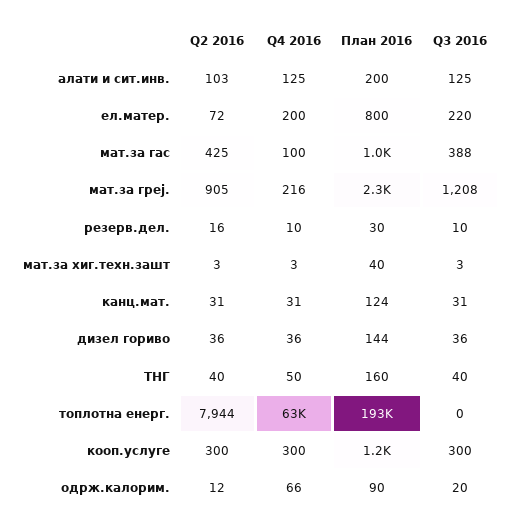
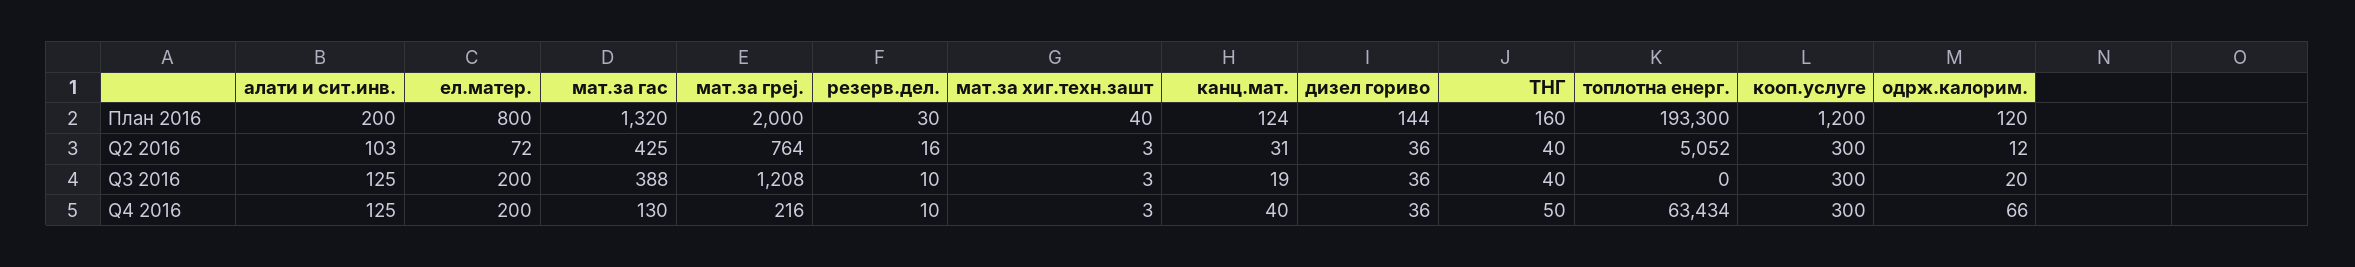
  {
    "Q2 2016": {
      "алати и сит.инв.": 103,
      "ел.матер.": 72,
      "мат.за гас": 425,
-     "мат.за греј.": 905,
+     "мат.за греј.": 764,
      "резерв.дел.": 16,
      "мат.за хиг.техн.зашт": 3,
      "канц.мат.": 31,
      "дизел гориво": 36,
      "ТНГ": 40,
-     "топлотна енерг.": 7944,
+     "топлотна енерг.": 5052,
      "кооп.услуге": 300,
      "одрж.калорим.": 12
    },
    "Q4 2016": {
      "алати и сит.инв.": 125,
      "ел.матер.": 200,
-     "мат.за гас": 100,
+     "мат.за гас": 130,
      "мат.за греј.": 216,
      "резерв.дел.": 10,
      "мат.за хиг.техн.зашт": 3,
-     "канц.мат.": 31,
+     "канц.мат.": 40,
      "дизел гориво": 36,
      "ТНГ": 50,
      "топлотна енерг.": 63434,
      "кооп.услуге": 300,
      "одрж.калорим.": 66
    },
    "План 2016": {
      "алати и сит.инв.": 200,
      "ел.матер.": 800,
-     "мат.за гас": 1000,
+     "мат.за гас": 1320,
-     "мат.за греј.": 2300,
+     "мат.за греј.": 2000,
      "резерв.дел.": 30,
      "мат.за хиг.техн.зашт": 40,
      "канц.мат.": 124,
      "дизел гориво": 144,
      "ТНГ": 160,
      "топлотна енерг.": 193300,
      "кооп.услуге": 1200,
-     "одрж.калорим.": 90
+     "одрж.калорим.": 120
    },
    "Q3 2016": {
      "алати и сит.инв.": 125,
-     "ел.матер.": 220,
+     "ел.матер.": 200,
      "мат.за гас": 388,
      "мат.за греј.": 1208,
      "резерв.дел.": 10,
      "мат.за хиг.техн.зашт": 3,
-     "канц.мат.": 31,
+     "канц.мат.": 19,
      "дизел гориво": 36,
      "ТНГ": 40,
      "топлотна енерг.": 0,
      "кооп.услуге": 300,
      "одрж.калорим.": 20
    }
  }

